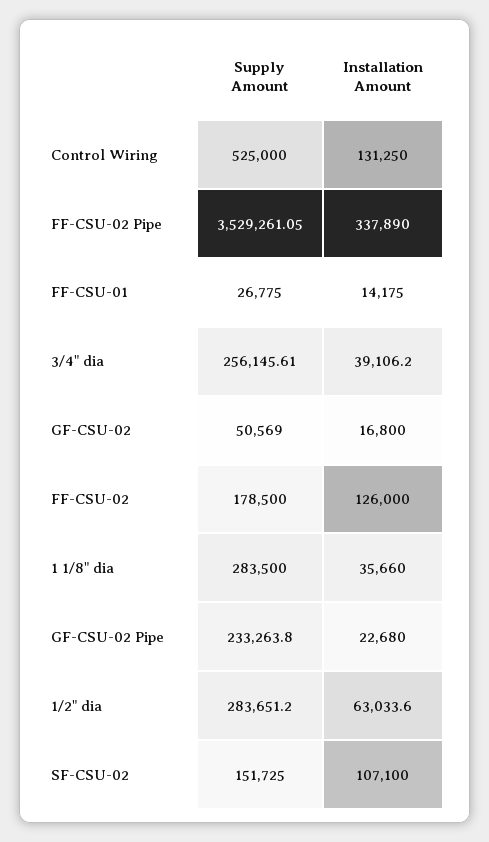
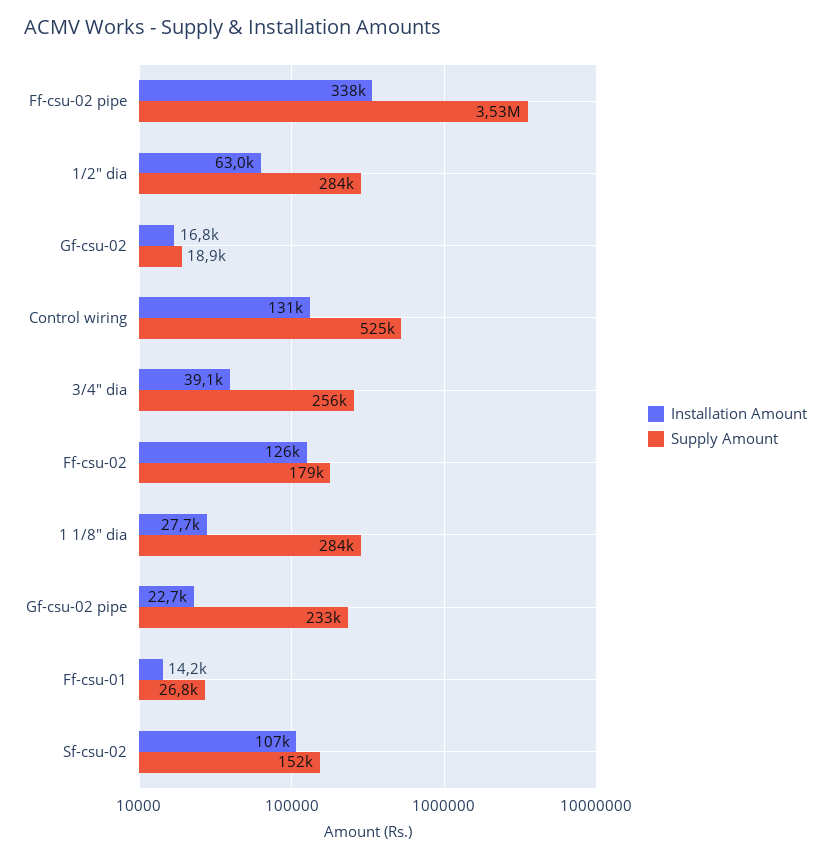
  {
    "Supply Amount": {
      "Control Wiring": 525000,
      "FF-CSU-02 Pipe": 3529261.05,
      "FF-CSU-01": 26775,
      "3/4\" dia": 256145.61,
-     "GF-CSU-02": 50569,
+     "GF-CSU-02": 18900,
      "FF-CSU-02": 178500,
      "1 1/8\" dia": 283500,
      "GF-CSU-02 Pipe": 233263.8,
      "1/2\" dia": 283651.2,
      "SF-CSU-02": 151725
    },
    "Installation Amount": {
      "Control Wiring": 131250,
      "FF-CSU-02 Pipe": 337890,
      "FF-CSU-01": 14175,
      "3/4\" dia": 39106.2,
      "GF-CSU-02": 16800,
      "FF-CSU-02": 126000,
-     "1 1/8\" dia": 35660,
+     "1 1/8\" dia": 27700,
      "GF-CSU-02 Pipe": 22680,
      "1/2\" dia": 63033.6,
      "SF-CSU-02": 107100
    }
  }

